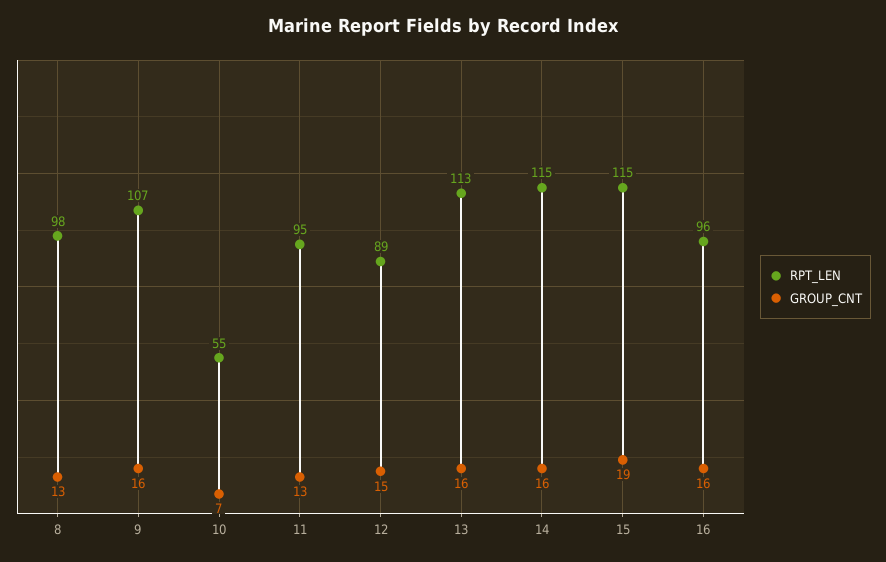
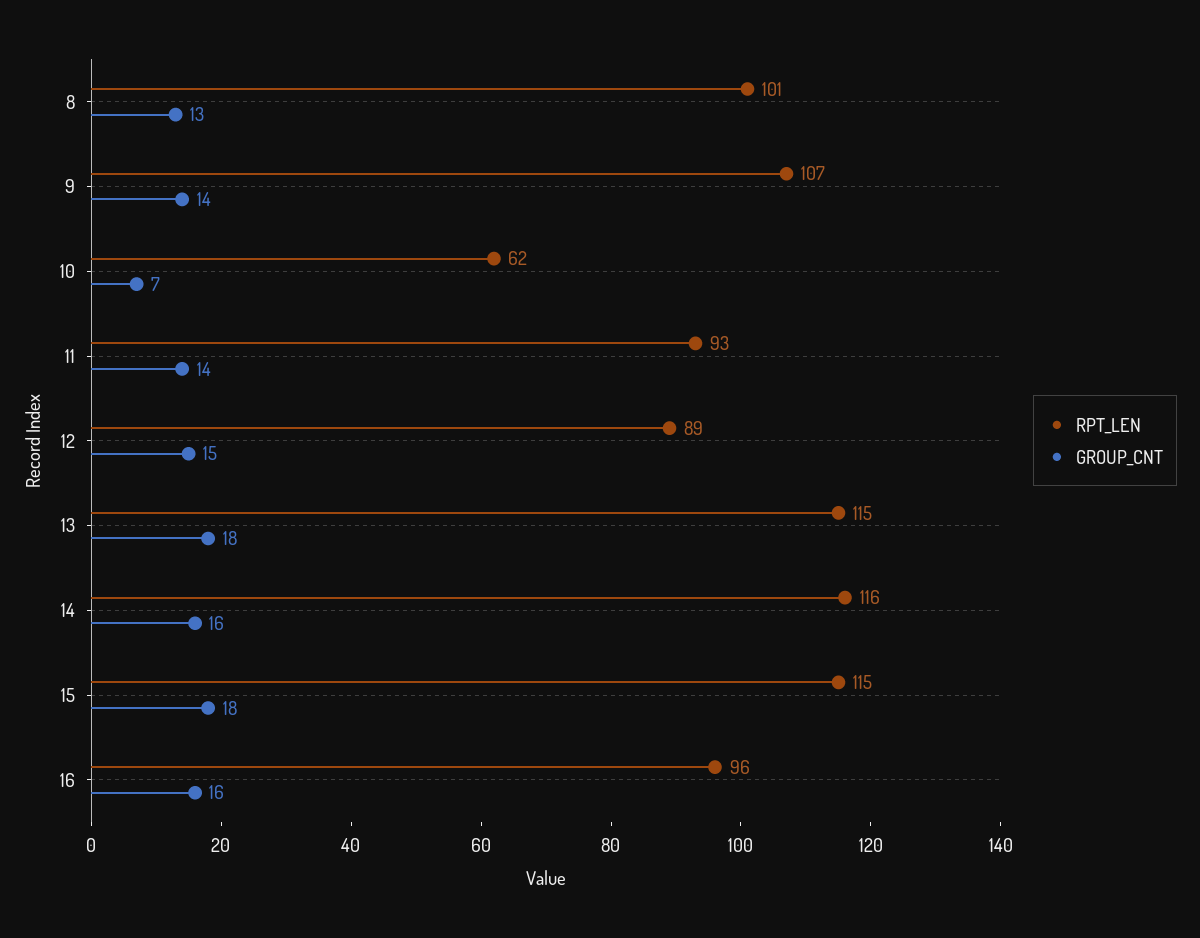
  {
    "RPT_LEN": {
-     "8": 98,
+     "8": 101,
      "9": 107,
-     "10": 55,
+     "10": 62,
-     "11": 95,
+     "11": 93,
      "12": 89,
-     "13": 113,
+     "13": 115,
-     "14": 115,
+     "14": 116,
      "15": 115,
      "16": 96
    },
    "GROUP_CNT": {
      "8": 13,
-     "9": 16,
+     "9": 14,
      "10": 7,
-     "11": 13,
+     "11": 14,
      "12": 15,
-     "13": 16,
+     "13": 18,
      "14": 16,
-     "15": 19,
+     "15": 18,
      "16": 16
    }
  }

